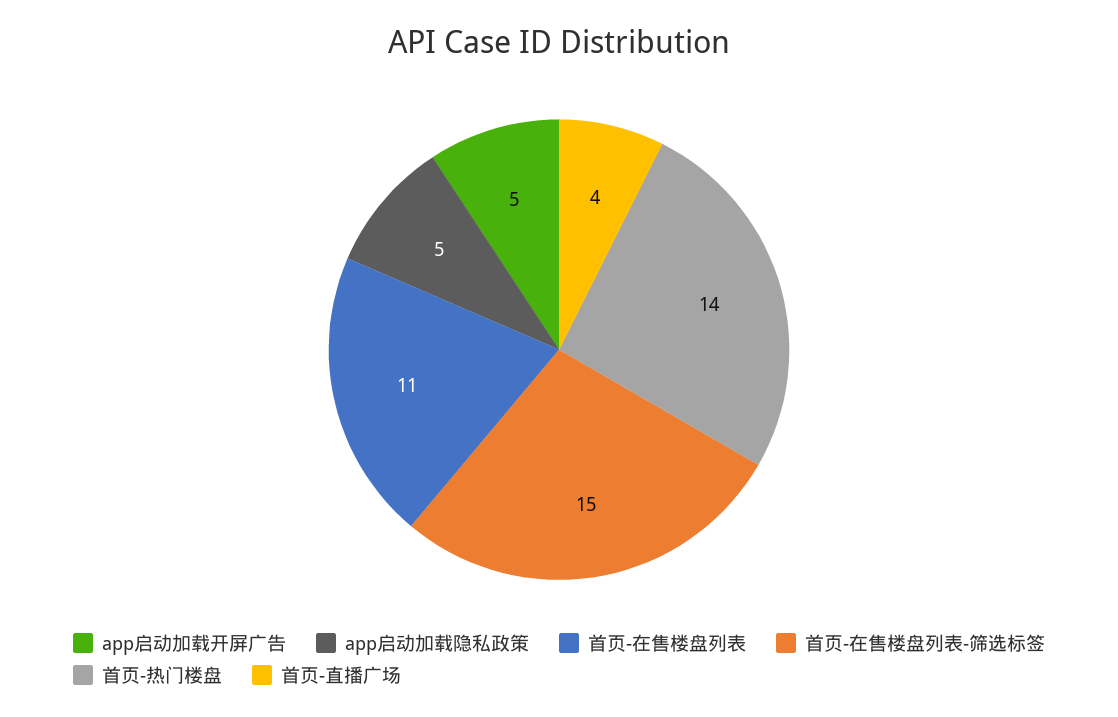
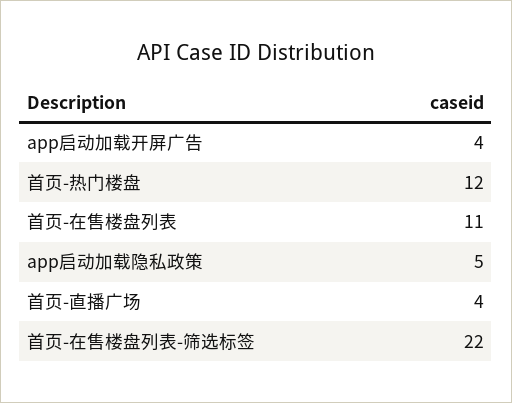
  {
-   "app启动加载开屏广告": 5,
+   "app启动加载开屏广告": 4,
    "app启动加载隐私政策": 5,
    "首页-在售楼盘列表": 11,
-   "首页-在售楼盘列表-筛选标签": 15,
+   "首页-在售楼盘列表-筛选标签": 22,
-   "首页-热门楼盘": 14,
+   "首页-热门楼盘": 12,
    "首页-直播广场": 4
  }

